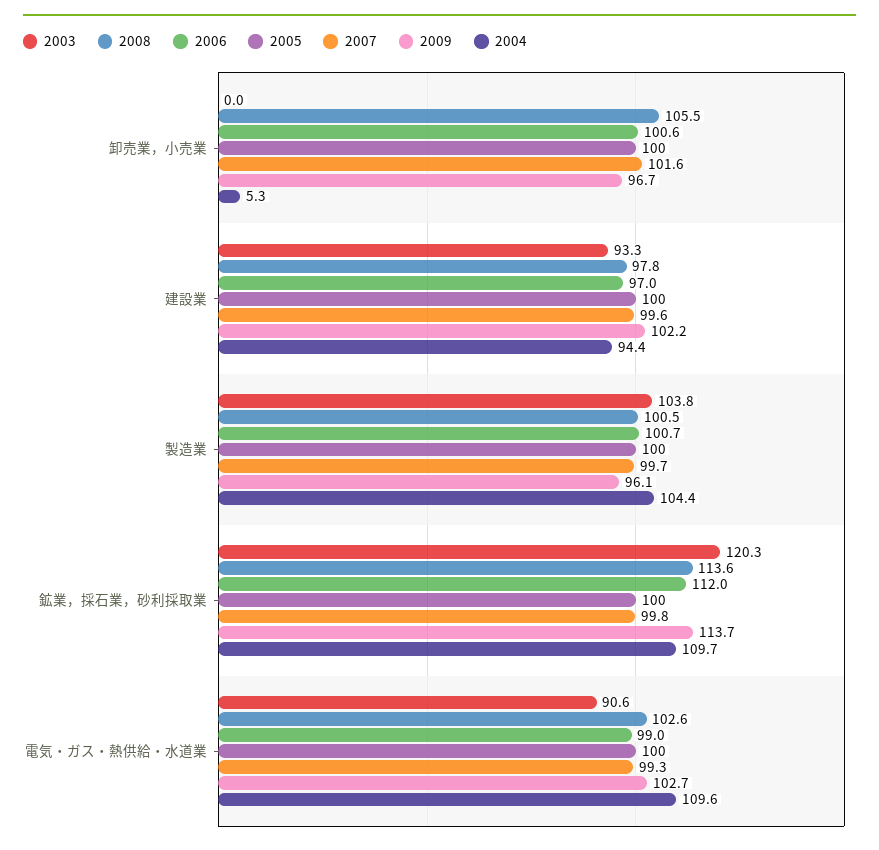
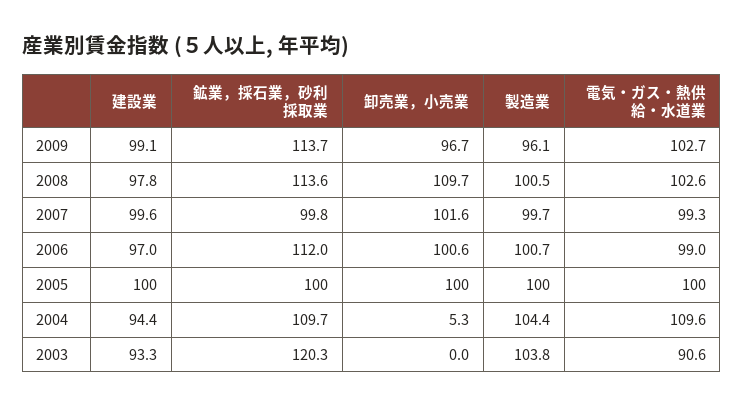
  {
    "2003": {
      "卸売業，小売業": 0,
      "建設業": 93.3,
      "製造業": 103.8,
      "鉱業，採石業，砂利採取業": 120.3,
      "電気・ガス・熱供給・水道業": 90.6
    },
    "2008": {
-     "卸売業，小売業": 105.5,
+     "卸売業，小売業": 109.7,
      "建設業": 97.8,
      "製造業": 100.5,
      "鉱業，採石業，砂利採取業": 113.6,
      "電気・ガス・熱供給・水道業": 102.6
    },
    "2006": {
      "卸売業，小売業": 100.6,
      "建設業": 97,
      "製造業": 100.7,
      "鉱業，採石業，砂利採取業": 112,
      "電気・ガス・熱供給・水道業": 99
    },
    "2005": {
      "卸売業，小売業": 100,
      "建設業": 100,
      "製造業": 100,
      "鉱業，採石業，砂利採取業": 100,
      "電気・ガス・熱供給・水道業": 100
    },
    "2007": {
      "卸売業，小売業": 101.6,
      "建設業": 99.6,
      "製造業": 99.7,
      "鉱業，採石業，砂利採取業": 99.8,
      "電気・ガス・熱供給・水道業": 99.3
    },
    "2009": {
      "卸売業，小売業": 96.7,
-     "建設業": 102.2,
+     "建設業": 99.1,
      "製造業": 96.1,
      "鉱業，採石業，砂利採取業": 113.7,
      "電気・ガス・熱供給・水道業": 102.7
    },
    "2004": {
      "卸売業，小売業": 5.3,
      "建設業": 94.4,
      "製造業": 104.4,
      "鉱業，採石業，砂利採取業": 109.7,
      "電気・ガス・熱供給・水道業": 109.6
    }
  }

